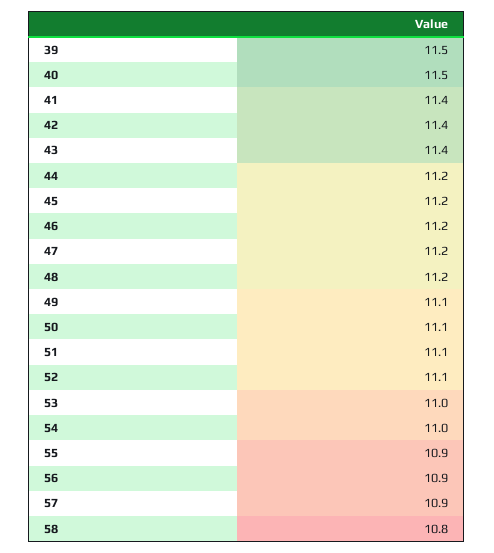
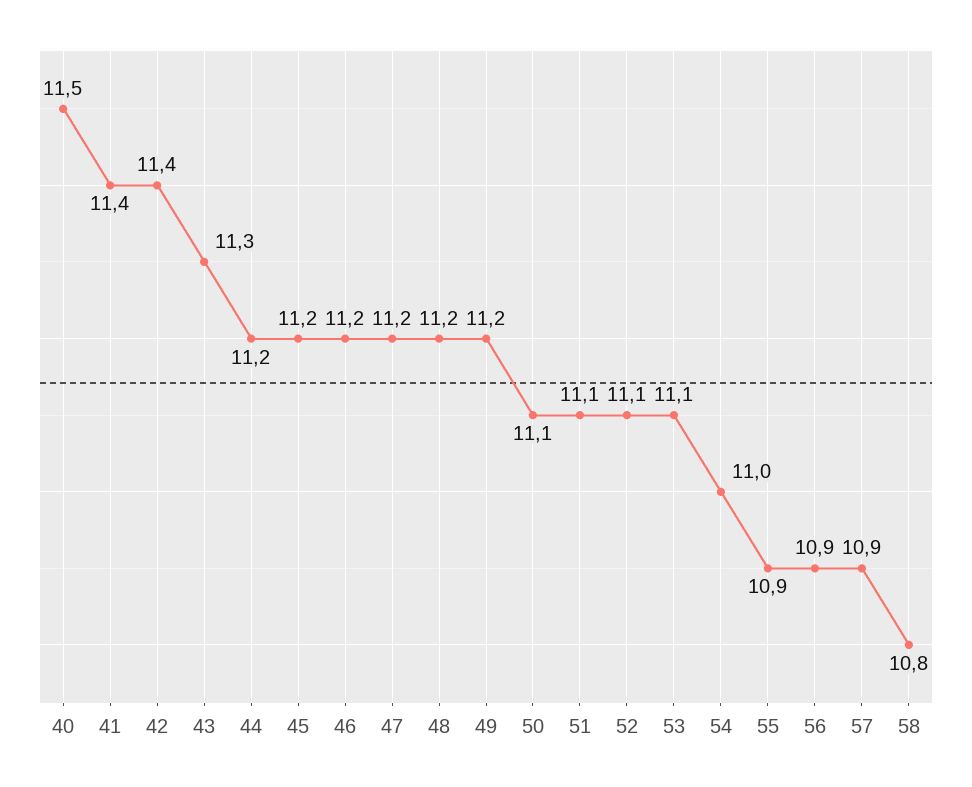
  {
-   "39": 11.5,
    "40": 11.5,
    "41": 11.4,
    "42": 11.4,
-   "43": 11.4,
+   "43": 11.3,
    "44": 11.2,
    "45": 11.2,
    "46": 11.2,
    "47": 11.2,
    "48": 11.2,
-   "49": 11.1,
+   "49": 11.2,
    "50": 11.1,
    "51": 11.1,
    "52": 11.1,
-   "53": 11,
+   "53": 11.1,
    "54": 11,
    "55": 10.9,
    "56": 10.9,
    "57": 10.9,
    "58": 10.8
  }

